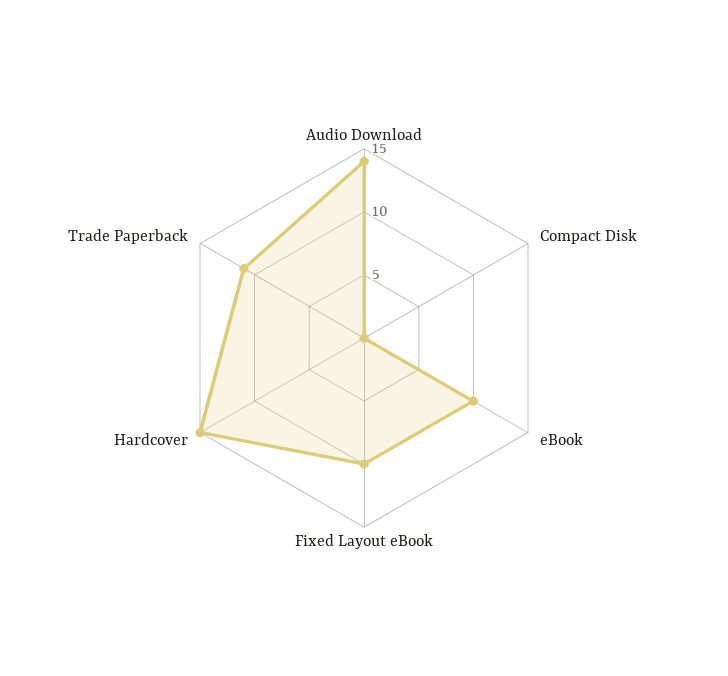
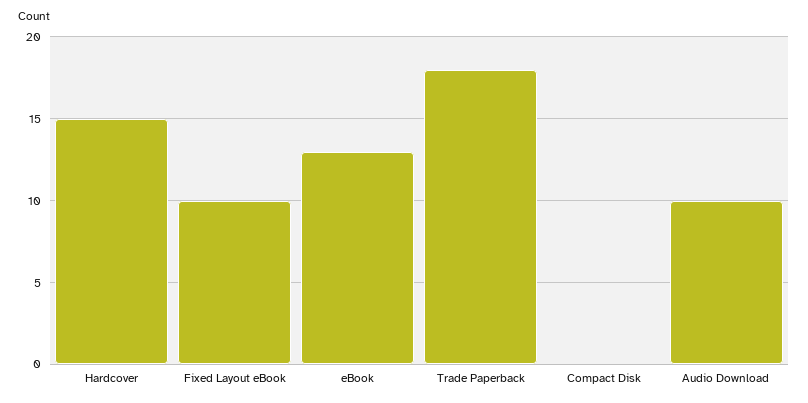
  {
-   "Audio Download": 14,
+   "Audio Download": 10,
    "Compact Disk": 0,
-   "eBook": 10,
+   "eBook": 13,
    "Fixed Layout eBook": 10,
    "Hardcover": 15,
-   "Trade Paperback": 11
+   "Trade Paperback": 18
  }

